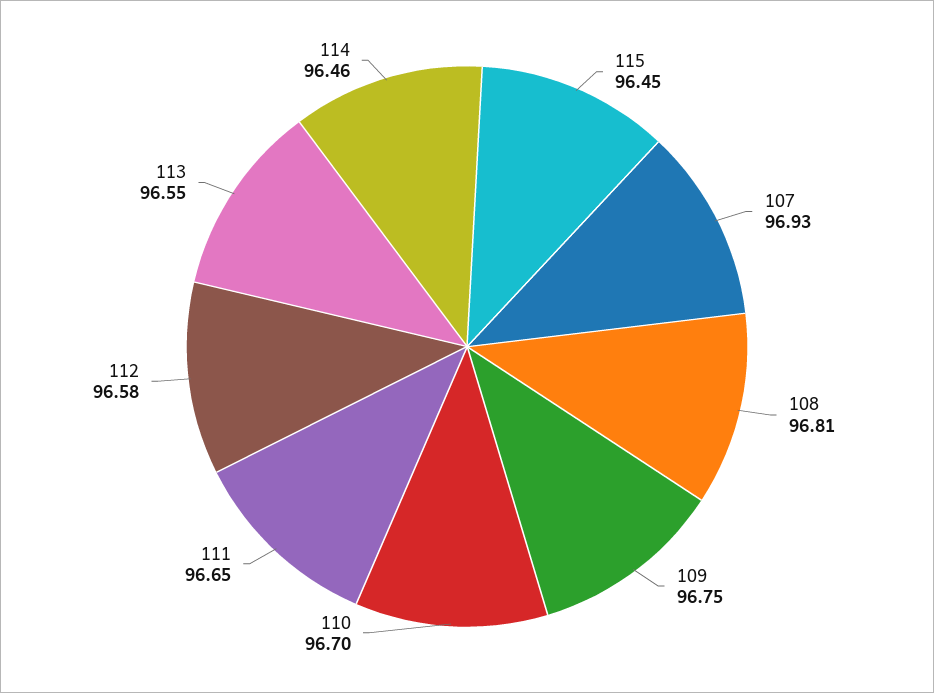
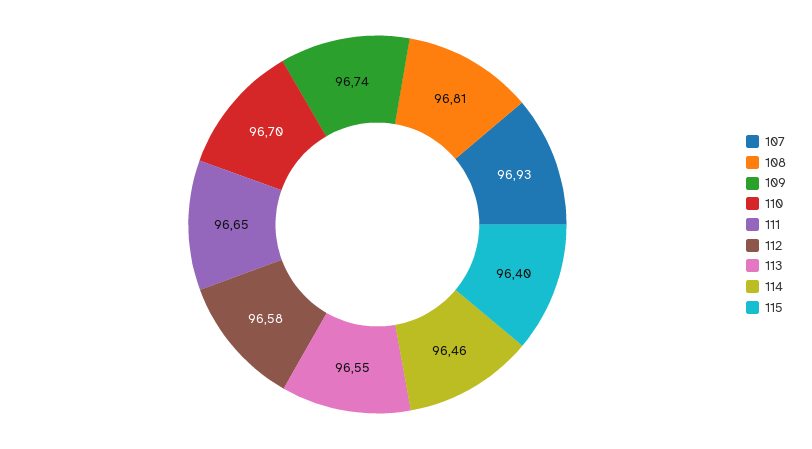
  {
-   "115": 96.45,
+   "115": 96.4,
    "107": 96.93,
    "108": 96.81,
-   "109": 96.75,
+   "109": 96.74,
    "110": 96.7,
    "111": 96.65,
    "112": 96.58,
    "113": 96.55,
    "114": 96.46
  }

